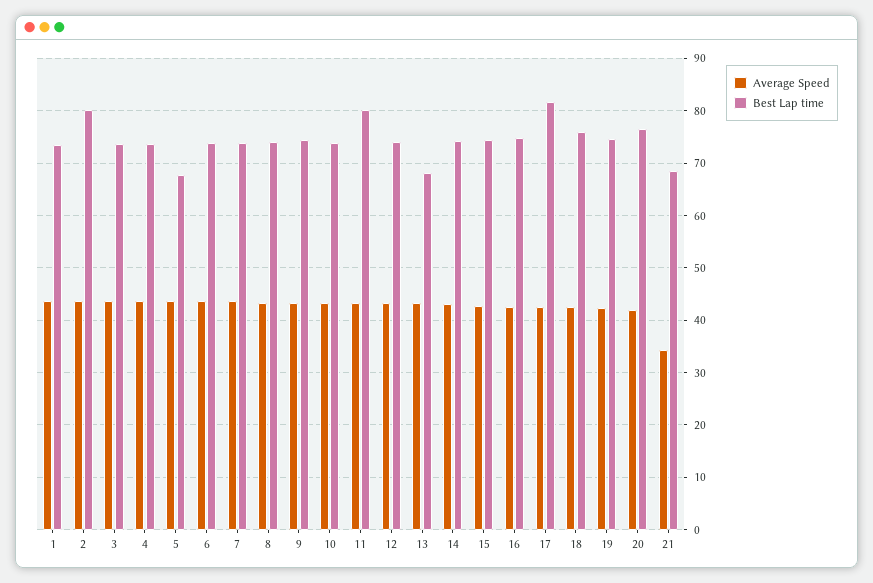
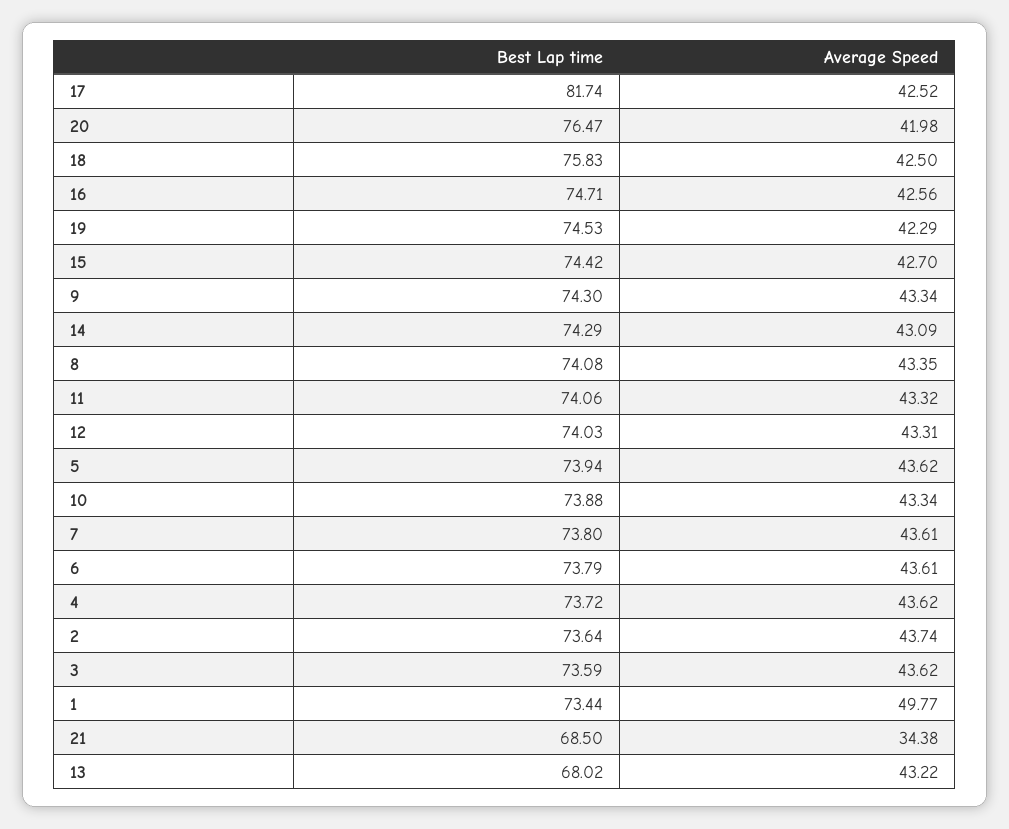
  {
    "Average Speed": {
-     "1": 44,
+     "1": 49.77,
      "2": 43.74,
      "3": 43.62,
      "4": 43.62,
      "5": 43.62,
      "6": 43.61,
      "7": 43.61,
      "8": 43.35,
      "9": 43.34,
      "10": 43.34,
      "11": 43.32,
      "12": 43.31,
      "13": 43.22,
      "14": 43.09,
      "15": 42.7,
      "16": 42.56,
      "17": 42.52,
      "18": 42.5,
      "19": 42.29,
      "20": 41.98,
      "21": 34.38
    },
    "Best Lap time": {
      "1": 73.44,
-     "2": 80,
+     "2": 73.64,
      "3": 73.59,
      "4": 73.72,
-     "5": 68,
+     "5": 73.94,
      "6": 73.79,
      "7": 73.8,
      "8": 74.08,
      "9": 74.3,
      "10": 73.88,
-     "11": 80,
+     "11": 74.06,
      "12": 74.03,
      "13": 68.02,
      "14": 74.29,
      "15": 74.42,
      "16": 74.71,
      "17": 81.74,
      "18": 75.83,
      "19": 74.53,
      "20": 76.47,
      "21": 68.5
    }
  }

